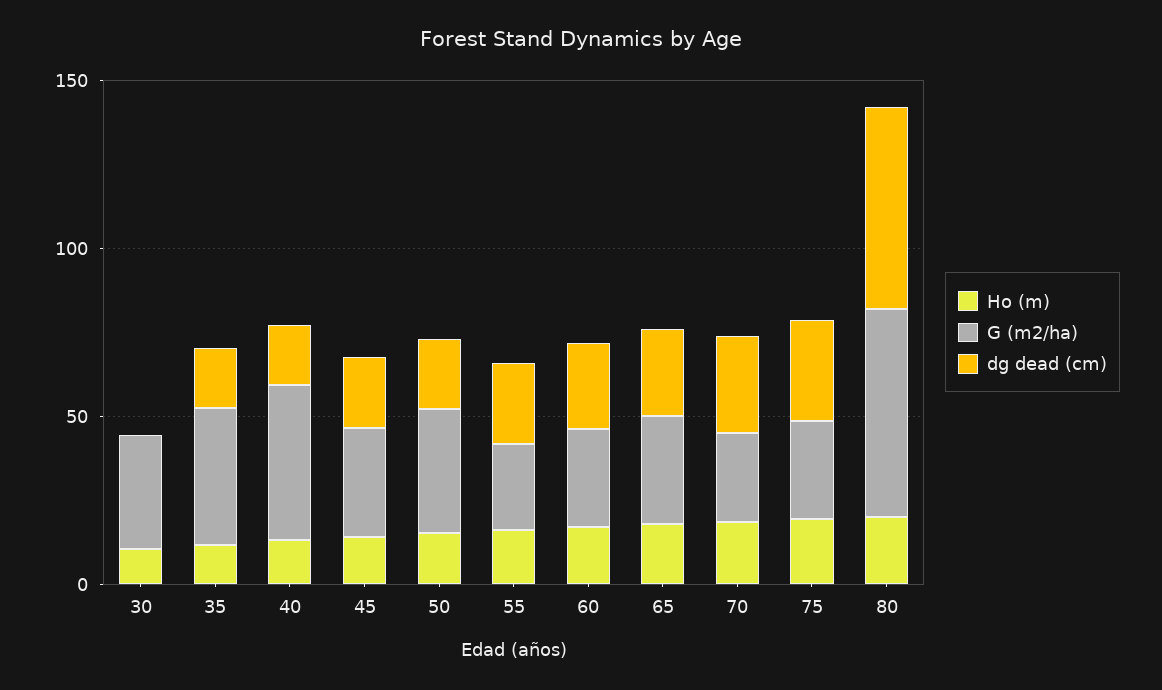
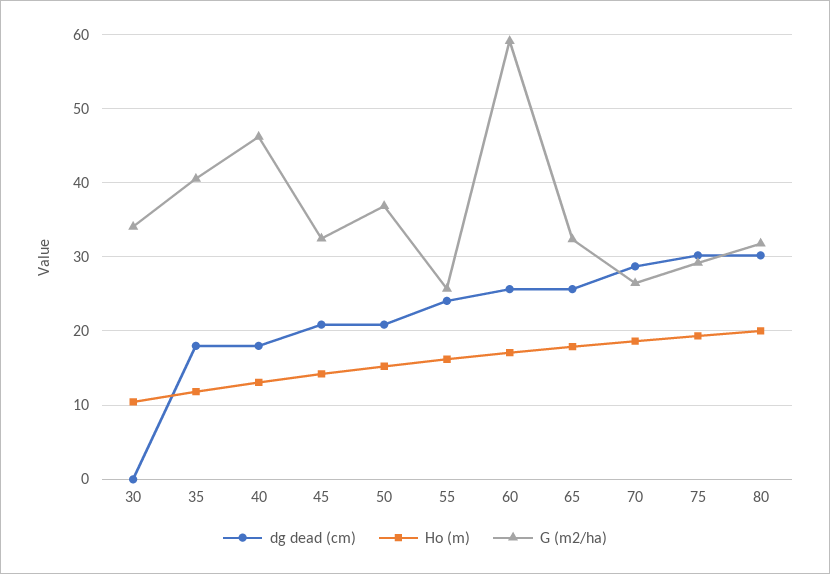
  {
    "Ho (m)": {
      "30": 10,
      "35": 12,
      "40": 13,
      "45": 14,
      "50": 15,
      "55": 16,
      "60": 17,
      "65": 18,
      "70": 19,
      "75": 19,
      "80": 20
    },
    "G (m2/ha)": {
      "30": 34,
      "35": 41,
      "40": 46,
      "45": 32,
      "50": 37,
      "55": 26,
-     "60": 30,
+     "60": 59,
      "65": 32,
      "70": 26,
      "75": 29,
-     "80": 60
+     "80": 32
    },
    "dg dead (cm)": {
      "30": 0,
      "35": 18,
      "40": 18,
      "45": 21,
      "50": 21,
      "55": 24,
      "60": 26,
      "65": 26,
      "70": 29,
      "75": 30,
-     "80": 60
+     "80": 30
    }
  }

